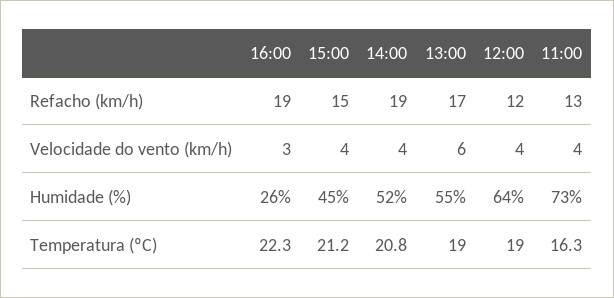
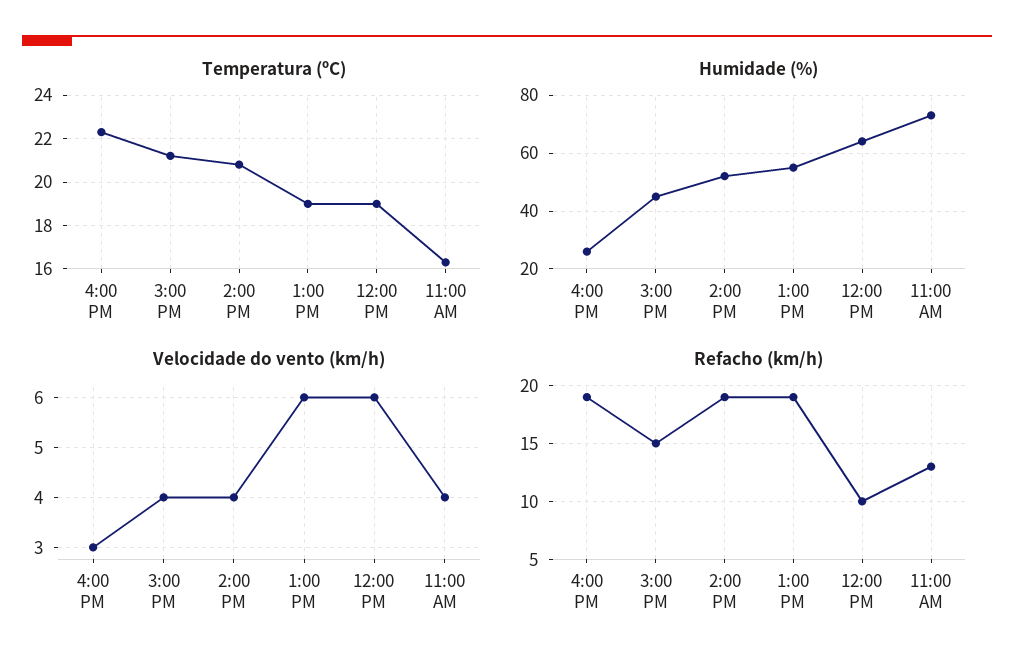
  {
    "Refacho (km/h)": {
      "16:00": 19,
      "15:00": 15,
      "14:00": 19,
-     "13:00": 17,
+     "13:00": 19,
-     "12:00": 12,
+     "12:00": 10,
      "11:00": 13
    },
    "Velocidade do vento (km/h)": {
      "16:00": 3,
      "15:00": 4,
      "14:00": 4,
      "13:00": 6,
-     "12:00": 4,
+     "12:00": 6,
      "11:00": 4
    },
    "Humidade (%)": {
      "16:00": 26,
      "15:00": 45,
      "14:00": 52,
      "13:00": 55,
      "12:00": 64,
      "11:00": 73
    },
    "Temperatura (ºC)": {
      "16:00": 22.3,
      "15:00": 21.2,
      "14:00": 20.8,
      "13:00": 19,
      "12:00": 19,
      "11:00": 16.3
    }
  }

